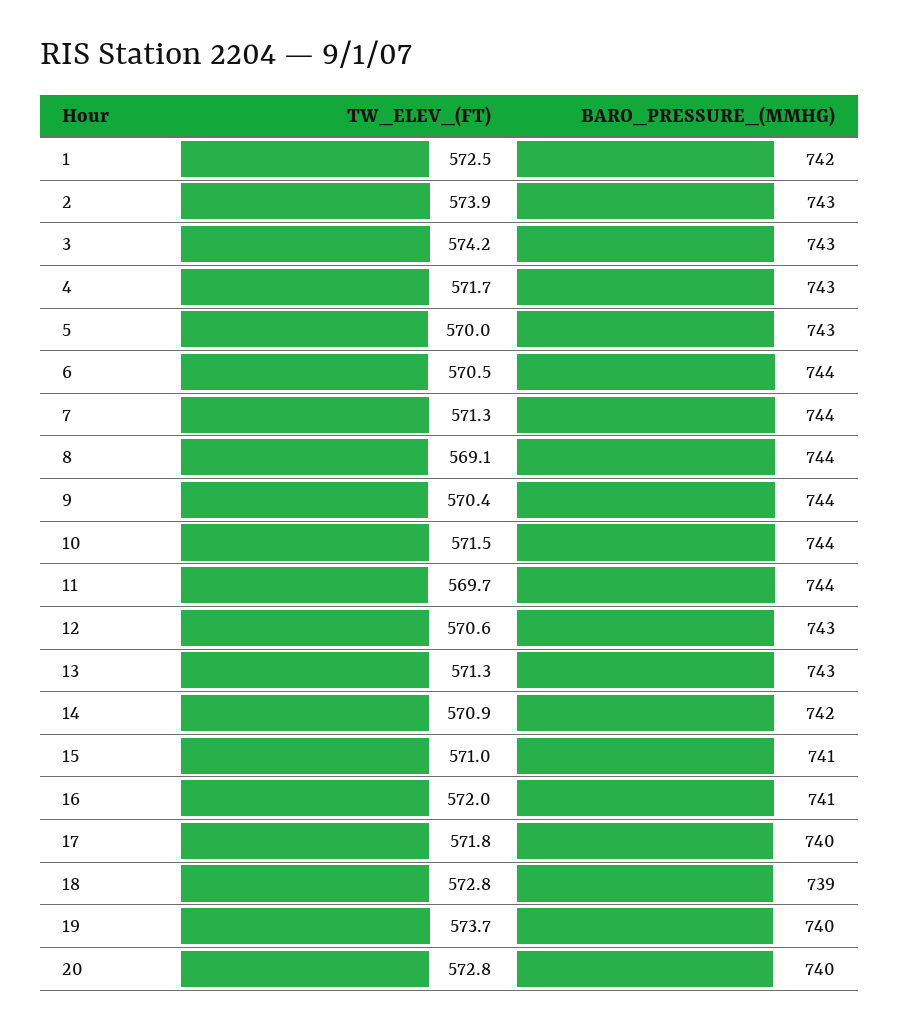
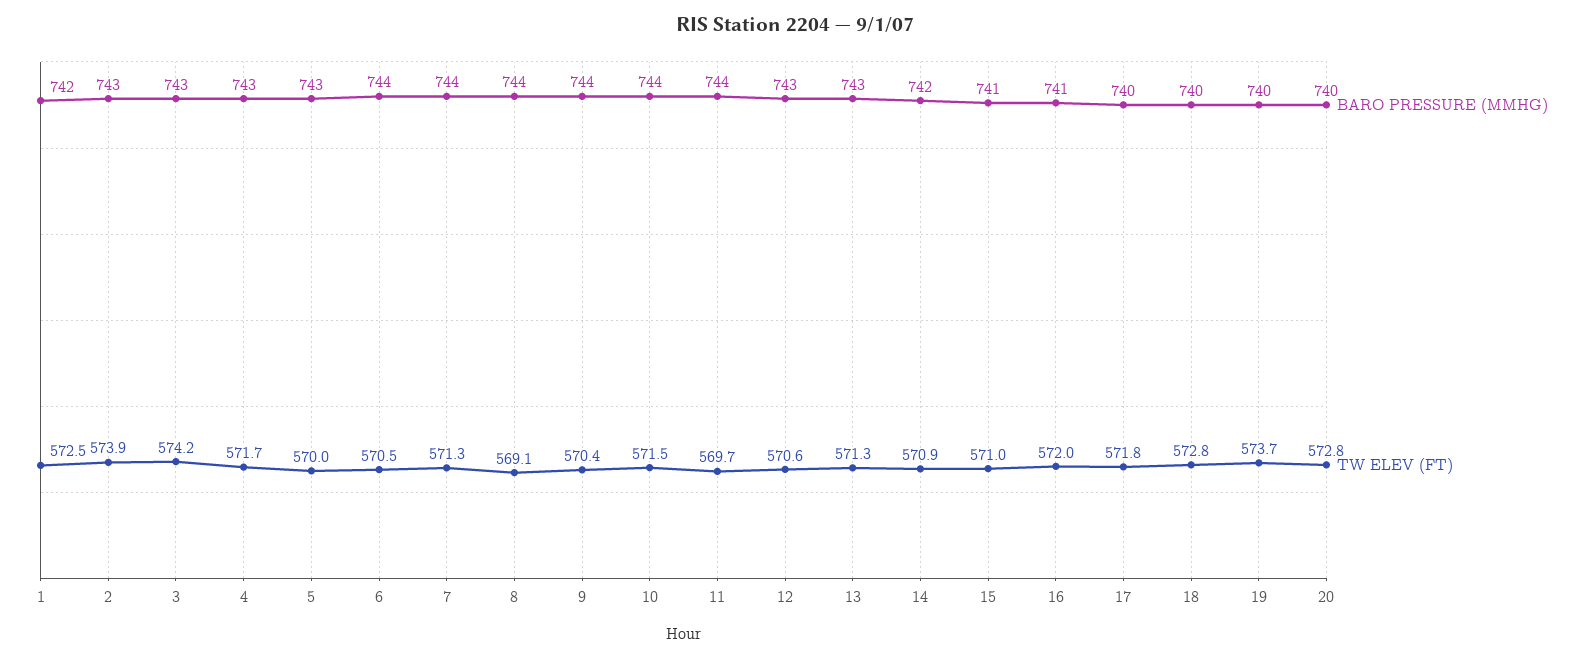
  {
    "TW_ELEV_(FT)": {
      "1": 572.5,
      "2": 573.9,
      "3": 574.2,
      "4": 571.7,
      "5": 570,
      "6": 570.5,
      "7": 571.3,
      "8": 569.1,
      "9": 570.4,
      "10": 571.5,
      "11": 569.7,
      "12": 570.6,
      "13": 571.3,
      "14": 570.9,
      "15": 571,
      "16": 572,
      "17": 571.8,
      "18": 572.8,
      "19": 573.7,
      "20": 572.8
    },
    "BARO_PRESSURE_(MMHG)": {
      "1": 742,
      "2": 743,
      "3": 743,
      "4": 743,
      "5": 743,
      "6": 744,
      "7": 744,
      "8": 744,
      "9": 744,
      "10": 744,
      "11": 744,
      "12": 743,
      "13": 743,
      "14": 742,
      "15": 741,
      "16": 741,
      "17": 740,
-     "18": 739,
+     "18": 740,
      "19": 740,
      "20": 740
    }
  }

